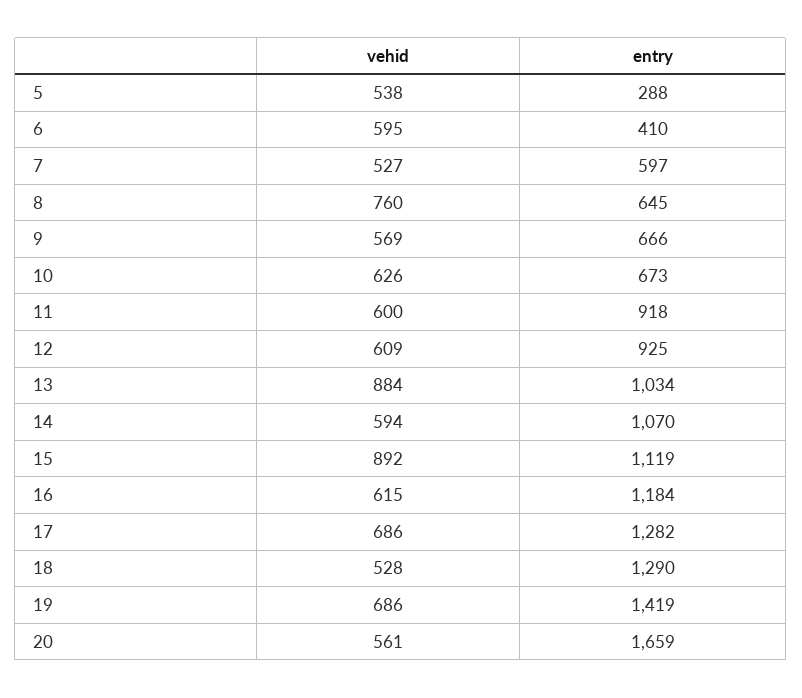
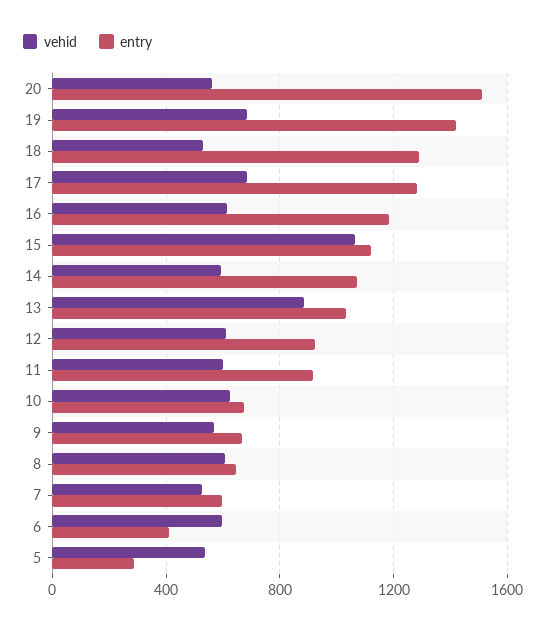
  {
    "vehid": {
      "5": 538,
      "6": 595,
      "7": 527,
-     "8": 760,
+     "8": 600,
      "9": 569,
      "10": 626,
      "11": 600,
      "12": 609,
      "13": 884,
      "14": 594,
-     "15": 892,
+     "15": 1050,
      "16": 615,
      "17": 686,
      "18": 528,
      "19": 686,
      "20": 561
    },
    "entry": {
      "5": 288,
      "6": 410,
      "7": 597,
      "8": 645,
      "9": 666,
      "10": 673,
      "11": 918,
      "12": 925,
      "13": 1034,
      "14": 1070,
      "15": 1119,
      "16": 1184,
      "17": 1282,
      "18": 1290,
      "19": 1419,
-     "20": 1659
+     "20": 1500
    }
  }

